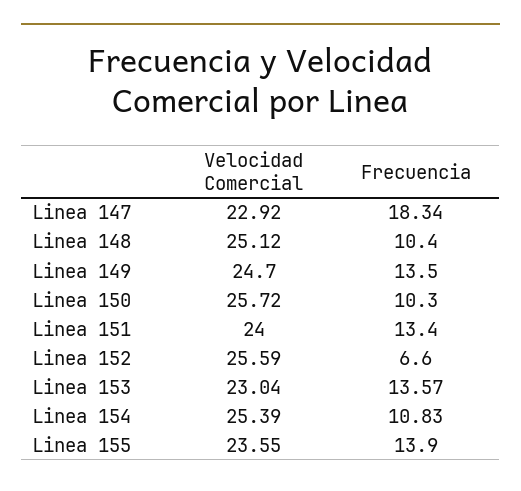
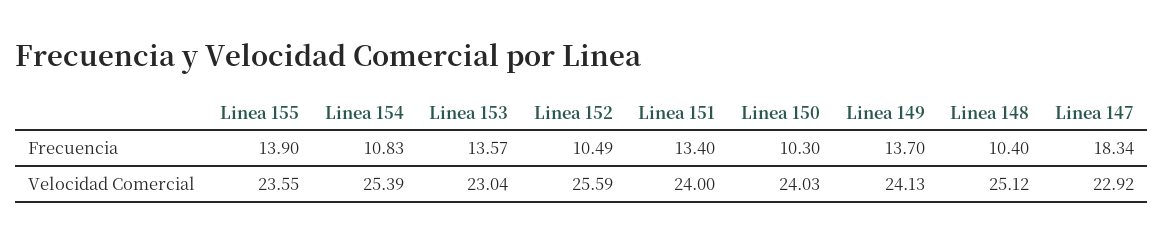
  {
    "Velocidad Comercial": {
      "Linea 147": 22.92,
      "Linea 148": 25.12,
-     "Linea 149": 24.7,
+     "Linea 149": 24.13,
-     "Linea 150": 25.72,
+     "Linea 150": 24.03,
      "Linea 151": 24,
      "Linea 152": 25.59,
      "Linea 153": 23.04,
      "Linea 154": 25.39,
      "Linea 155": 23.55
    },
    "Frecuencia": {
      "Linea 147": 18.34,
      "Linea 148": 10.4,
-     "Linea 149": 13.5,
+     "Linea 149": 13.7,
      "Linea 150": 10.3,
      "Linea 151": 13.4,
-     "Linea 152": 6.6,
+     "Linea 152": 10.49,
      "Linea 153": 13.57,
      "Linea 154": 10.83,
      "Linea 155": 13.9
    }
  }

